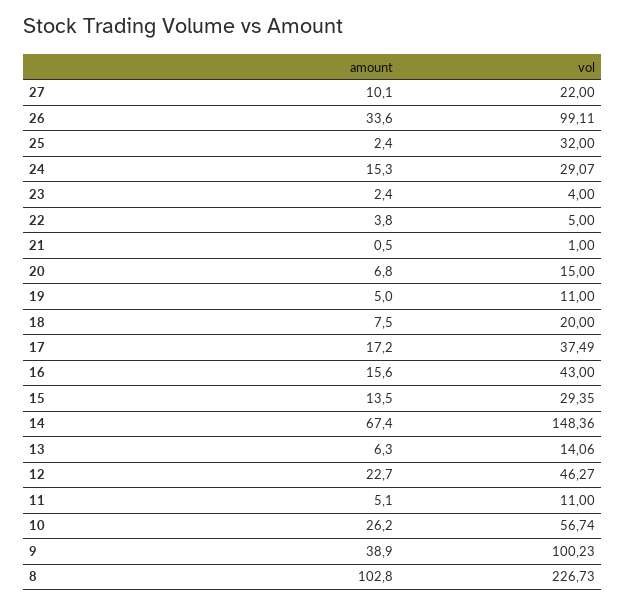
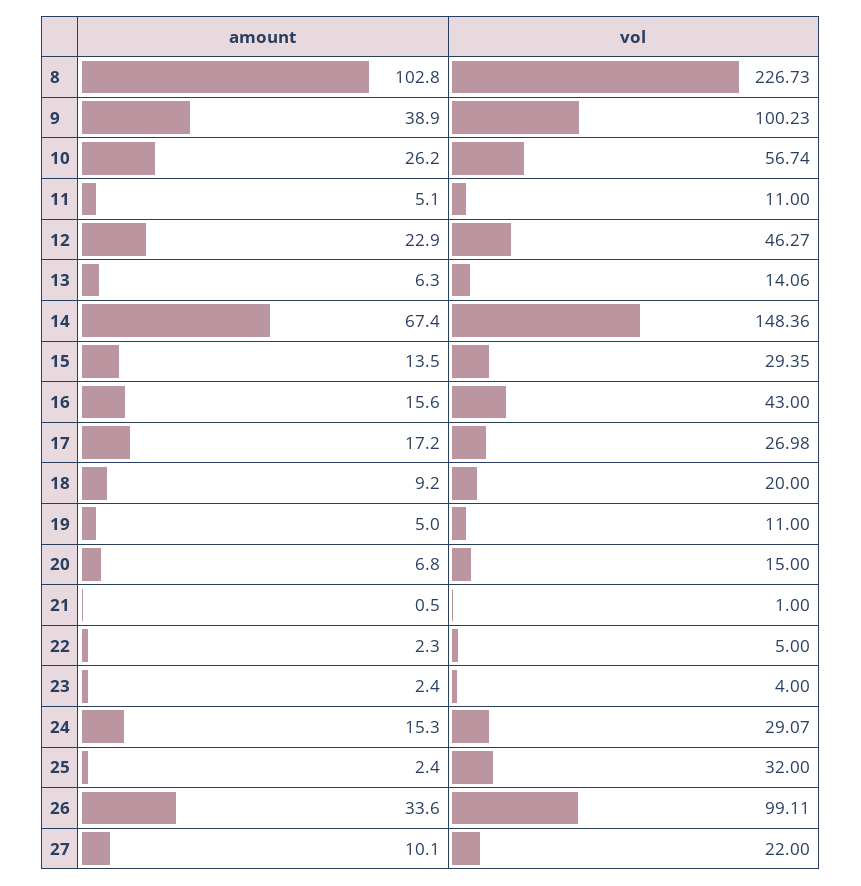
  {
    "amount": {
      "27": 10.1,
      "26": 33.6,
      "25": 2.4,
      "24": 15.3,
      "23": 2.4,
-     "22": 3.8,
+     "22": 2.3,
      "21": 0.5,
      "20": 6.8,
      "19": 5,
-     "18": 7.5,
+     "18": 9.2,
      "17": 17.2,
      "16": 15.6,
      "15": 13.5,
      "14": 67.4,
      "13": 6.3,
-     "12": 22.7,
+     "12": 22.9,
      "11": 5.1,
      "10": 26.2,
      "9": 38.9,
      "8": 102.8
    },
    "vol": {
      "27": 22,
      "26": 99.11,
      "25": 32,
      "24": 29.07,
      "23": 4,
      "22": 5,
      "21": 1,
      "20": 15,
      "19": 11,
      "18": 20,
-     "17": 37.49,
+     "17": 26.98,
      "16": 43,
      "15": 29.35,
      "14": 148.36,
      "13": 14.06,
      "12": 46.27,
      "11": 11,
      "10": 56.74,
      "9": 100.23,
      "8": 226.73
    }
  }

